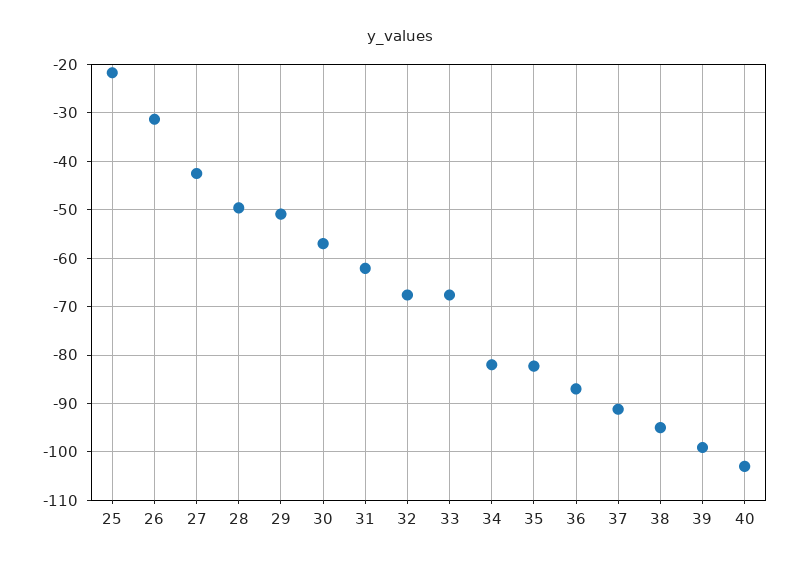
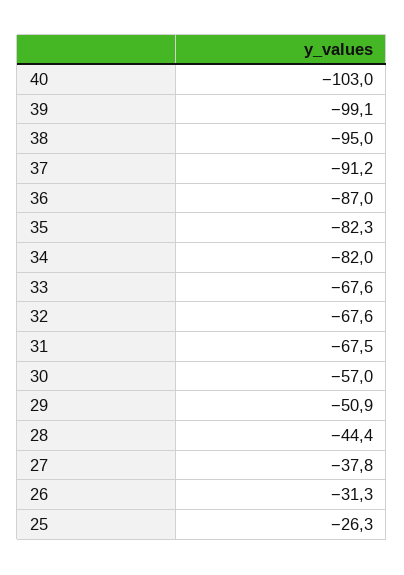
  {
-   "25": -22,
+   "25": -26.3,
    "26": -31.3,
-   "27": -42,
+   "27": -37.8,
-   "28": -50,
+   "28": -44.4,
    "29": -50.9,
    "30": -57,
-   "31": -62,
+   "31": -67.5,
    "32": -67.6,
    "33": -67.6,
    "34": -82,
    "35": -82.3,
    "36": -87,
    "37": -91.2,
    "38": -95,
    "39": -99.1,
    "40": -103
  }

